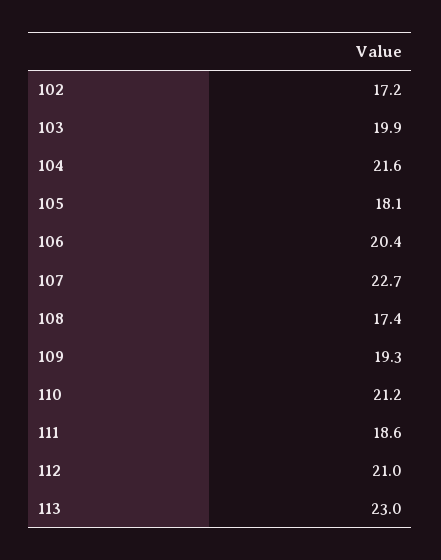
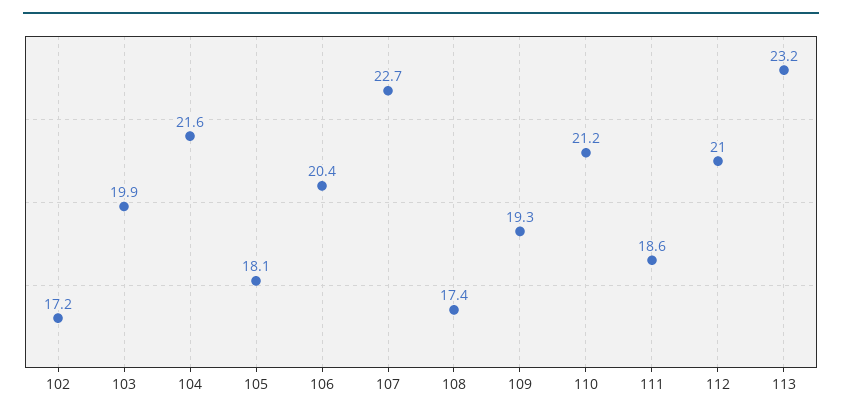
  {
    "102": 17.2,
    "103": 19.9,
    "104": 21.6,
    "105": 18.1,
    "106": 20.4,
    "107": 22.7,
    "108": 17.4,
    "109": 19.3,
    "110": 21.2,
    "111": 18.6,
    "112": 21,
-   "113": 23
+   "113": 23.2
  }

